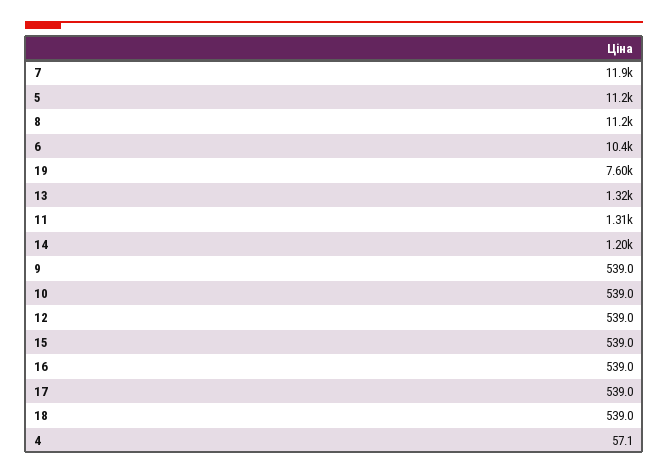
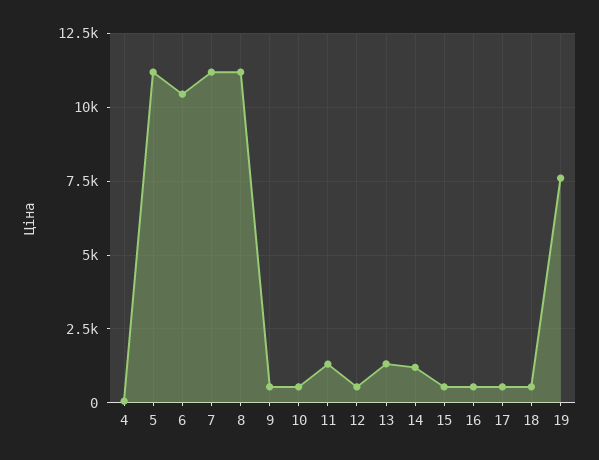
  {
-   "7": 11900,
+   "7": 11250,
    "5": 11200,
    "8": 11200,
    "6": 10400,
    "19": 7600,
    "13": 1320,
    "11": 1310,
    "14": 1200,
    "9": 539,
    "10": 539,
    "12": 539,
    "15": 539,
    "16": 539,
    "17": 539,
    "18": 539,
    "4": 57.1
  }

